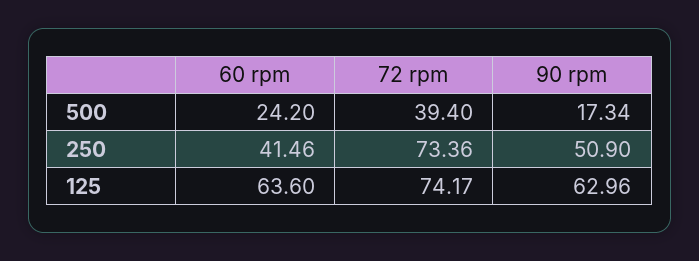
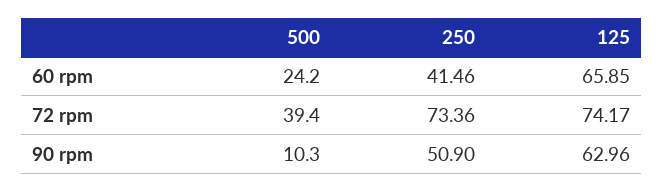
  {
    "60 rpm": {
      "500": 24.2,
      "250": 41.46,
-     "125": 63.6
+     "125": 65.85
    },
    "72 rpm": {
      "500": 39.4,
      "250": 73.36,
      "125": 74.17
    },
    "90 rpm": {
-     "500": 17.34,
+     "500": 10.3,
      "250": 50.9,
      "125": 62.96
    }
  }

